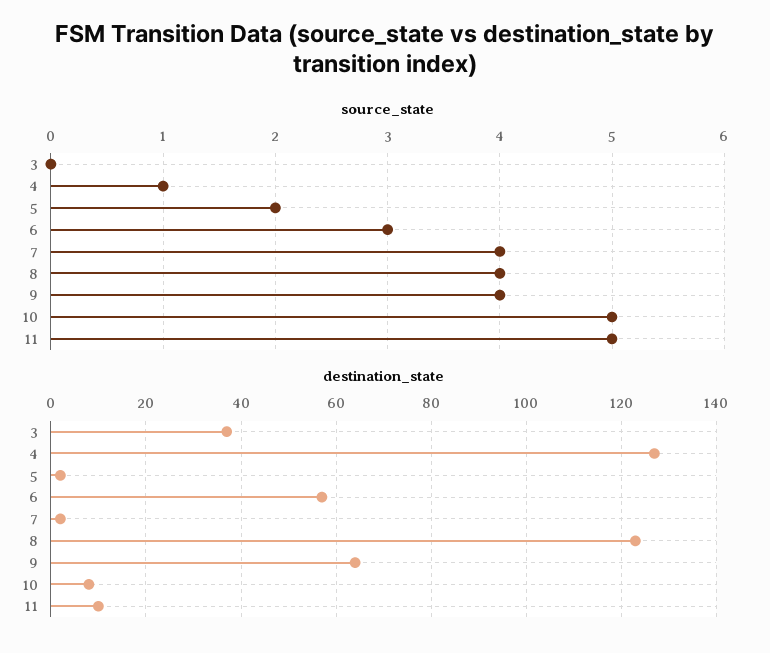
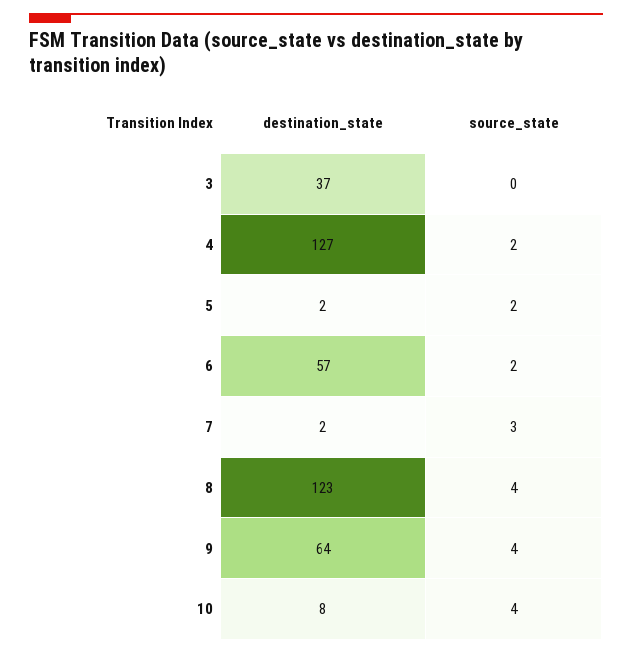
  {
    "source_state": {
      "3": 0,
-     "4": 1,
+     "4": 2,
      "5": 2,
-     "6": 3,
+     "6": 2,
-     "7": 4,
+     "7": 3,
      "8": 4,
      "9": 4,
-     "10": 5,
+     "10": 4
-     "11": 5
    },
    "destination_state": {
      "3": 37,
      "4": 127,
      "5": 2,
      "6": 57,
      "7": 2,
      "8": 123,
      "9": 64,
-     "10": 8,
+     "10": 8
-     "11": 10
    }
  }

